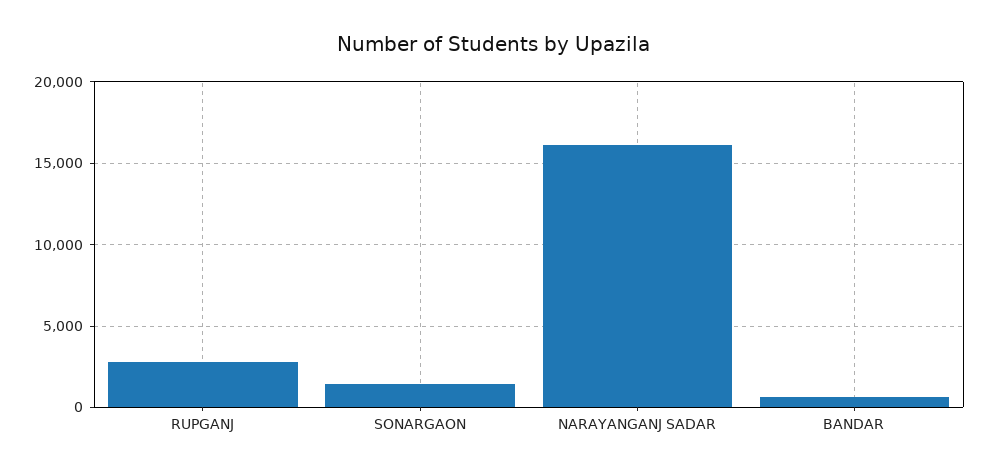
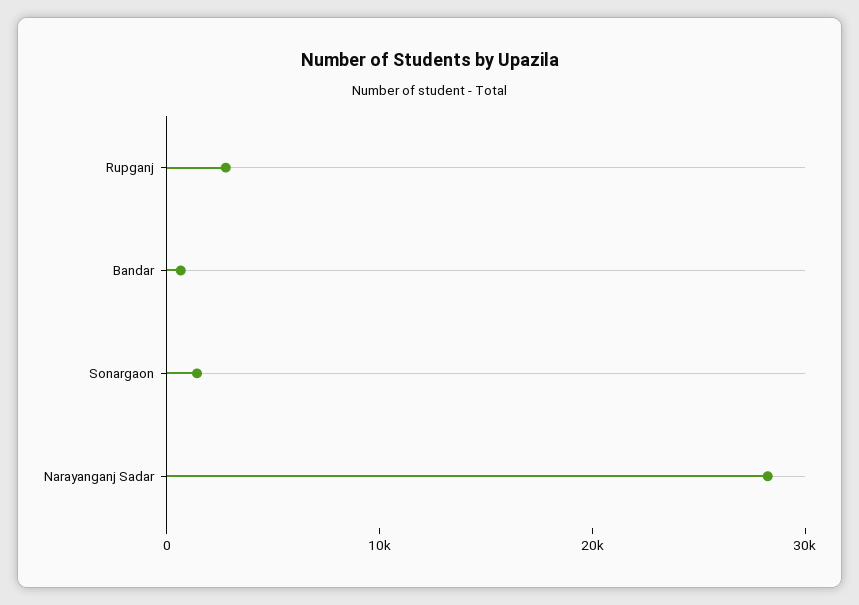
  {
    "RUPGANJ": 3000,
    "SONARGAON": 1500,
-   "NARAYANGANJ SADAR": 16000,
+   "NARAYANGANJ SADAR": 28000,
    "BANDAR": 500
  }

